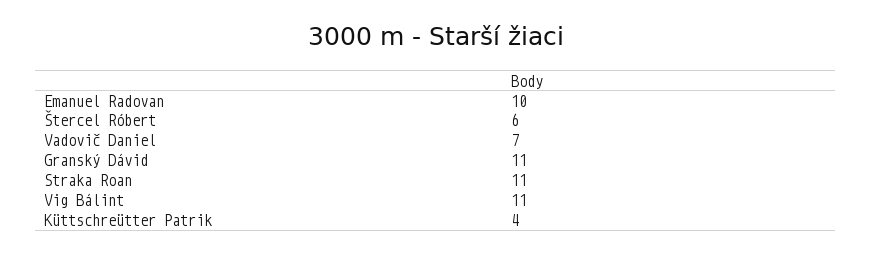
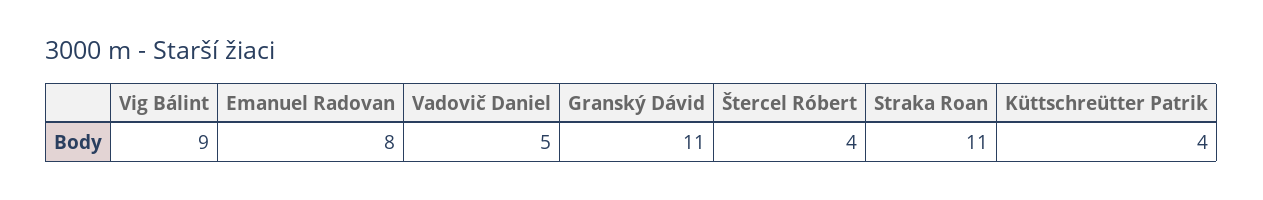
  {
-   "Emanuel Radovan": 10,
+   "Emanuel Radovan": 8,
-   "Štercel Róbert": 6,
+   "Štercel Róbert": 4,
-   "Vadovič Daniel": 7,
+   "Vadovič Daniel": 5,
    "Granský Dávid": 11,
    "Straka Roan": 11,
-   "Vig Bálint": 11,
+   "Vig Bálint": 9,
    "Küttschreütter Patrik": 4
  }

